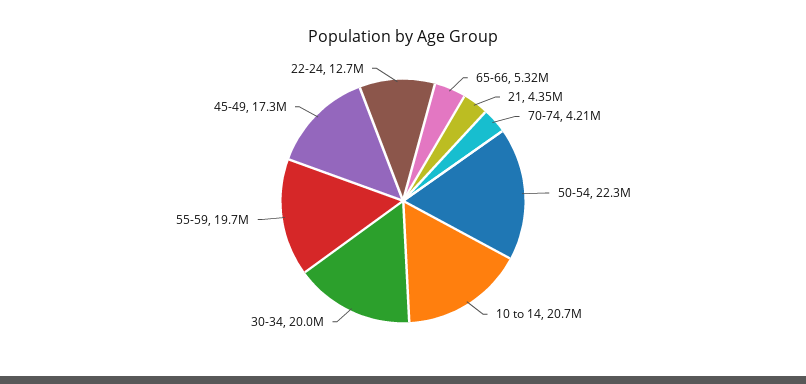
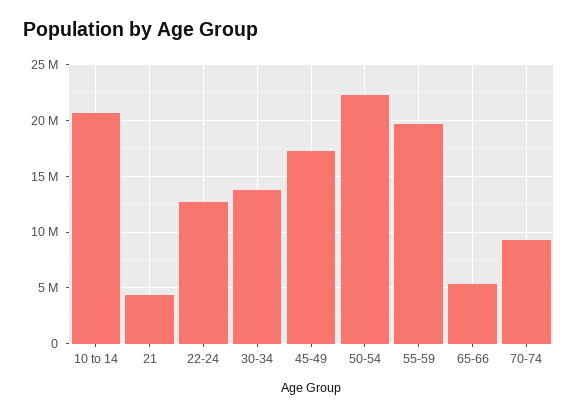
  {
    "65-66": 5320000,
    "21": 4350000,
-   "70-74": 4210000,
+   "70-74": 9000000,
    "50-54": 22300000,
    "10 to 14": 20700000,
-   "30-34": 20000000,
+   "30-34": 14000000,
    "55-59": 19700000,
    "45-49": 17300000,
    "22-24": 12700000
  }

